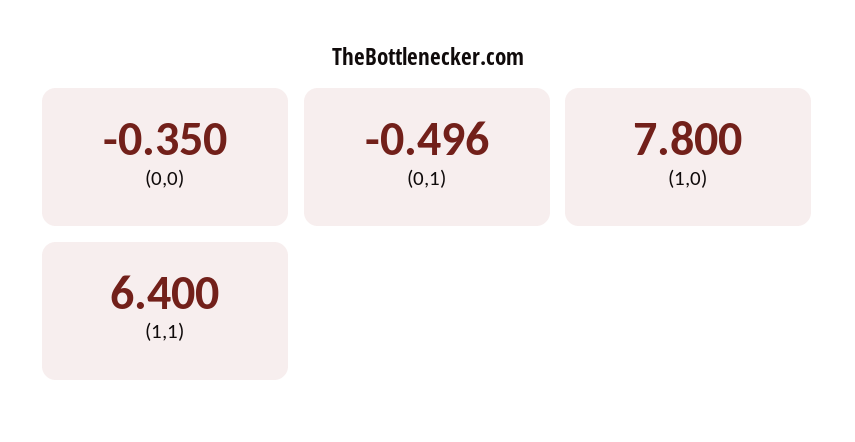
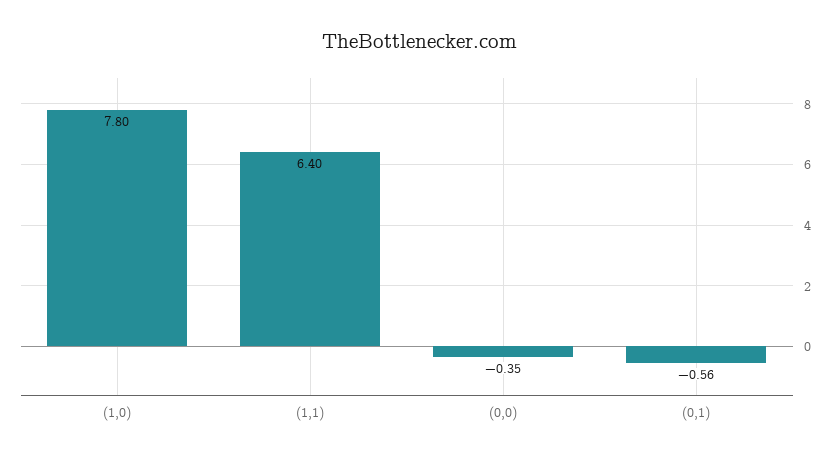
  {
    "(0,0)": -0.35,
-   "(0,1)": -0.496,
+   "(0,1)": -0.56,
    "(1,0)": 7.8,
    "(1,1)": 6.4
  }

